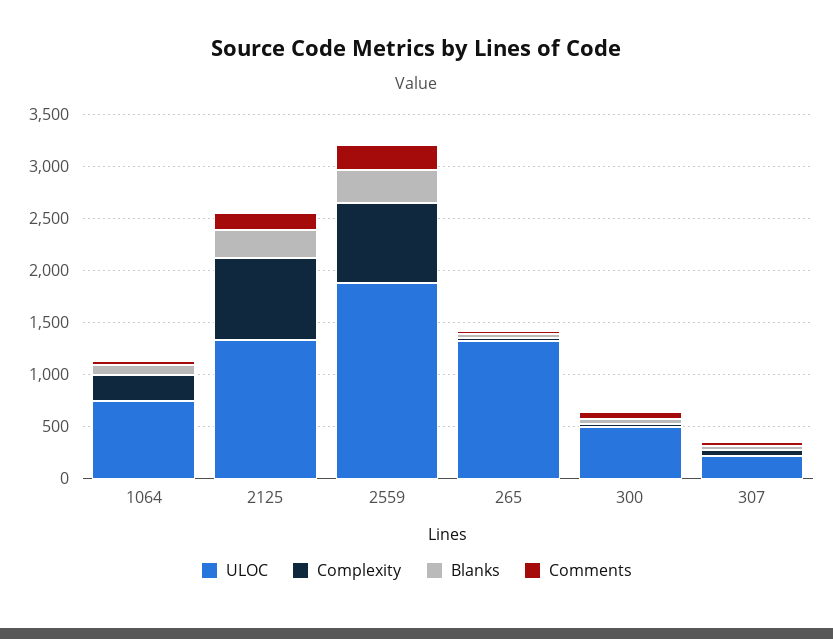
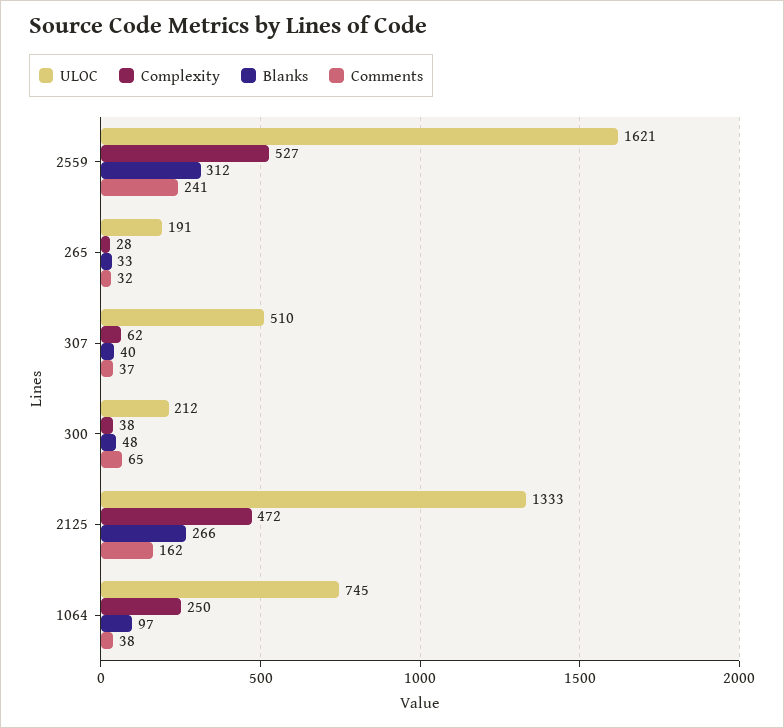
  {
    "ULOC": {
      "1064": 745,
      "2125": 1333,
-     "2559": 1900,
+     "2559": 1621,
-     "265": 1300,
+     "265": 191,
-     "300": 500,
+     "300": 212,
-     "307": 200
+     "307": 510
    },
    "Complexity": {
      "1064": 250,
-     "2125": 800,
+     "2125": 472,
-     "2559": 800,
+     "2559": 527,
      "265": 28,
      "300": 38,
      "307": 62
    },
    "Blanks": {
      "1064": 97,
      "2125": 266,
      "2559": 312,
      "265": 33,
      "300": 48,
      "307": 40
    },
    "Comments": {
      "1064": 38,
      "2125": 162,
      "2559": 241,
      "265": 32,
      "300": 65,
      "307": 37
    }
  }

